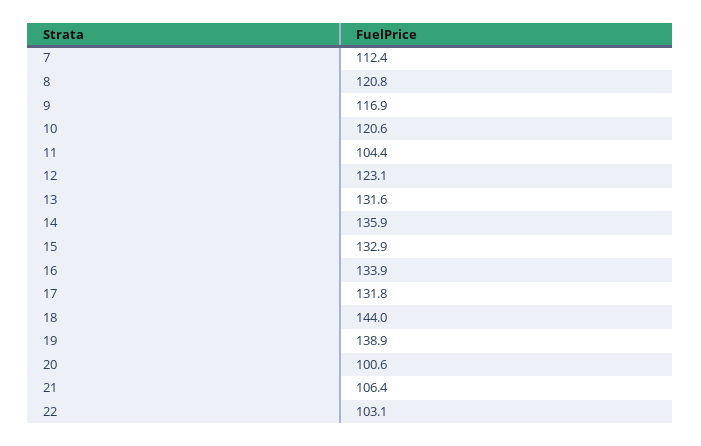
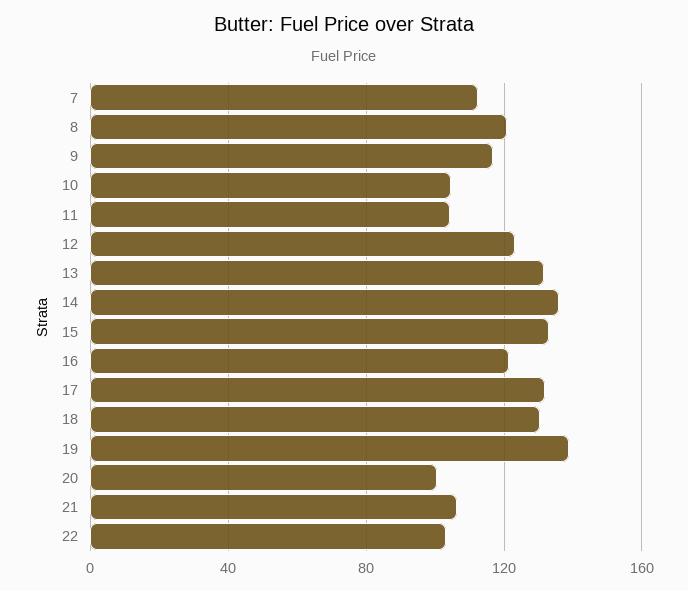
  {
    "7": 112.4,
    "8": 120.8,
    "9": 116.9,
-   "10": 120.6,
+   "10": 105,
    "11": 104.4,
    "12": 123.1,
    "13": 131.6,
    "14": 135.9,
    "15": 132.9,
-   "16": 133.9,
+   "16": 120,
    "17": 131.8,
-   "18": 144,
+   "18": 130,
    "19": 138.9,
    "20": 100.6,
    "21": 106.4,
    "22": 103.1
  }

